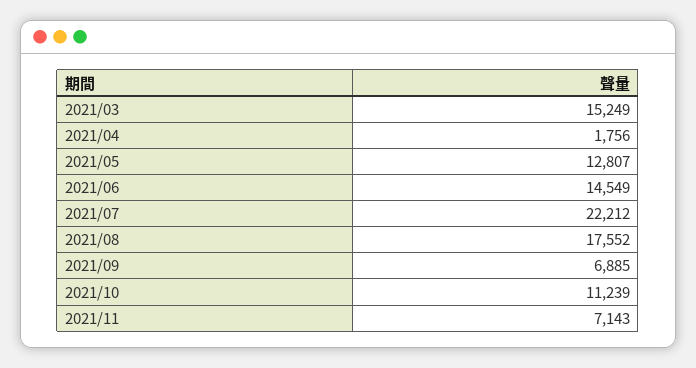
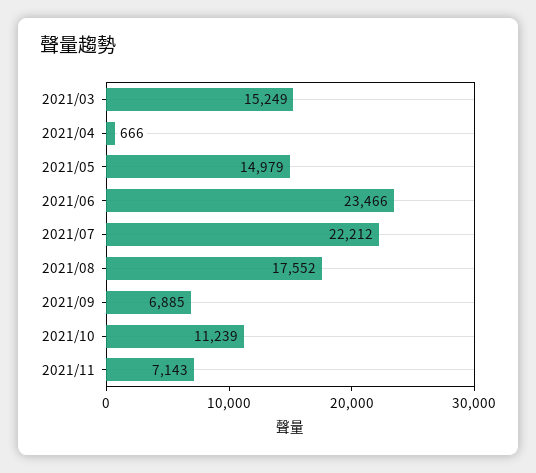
  {
    "2021/03": 15249,
-   "2021/04": 1756,
+   "2021/04": 666,
-   "2021/05": 12807,
+   "2021/05": 14979,
-   "2021/06": 14549,
+   "2021/06": 23466,
    "2021/07": 22212,
    "2021/08": 17552,
    "2021/09": 6885,
    "2021/10": 11239,
    "2021/11": 7143
  }

